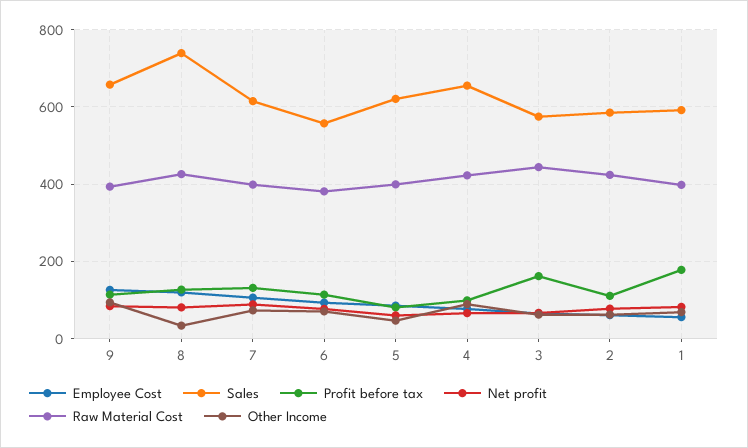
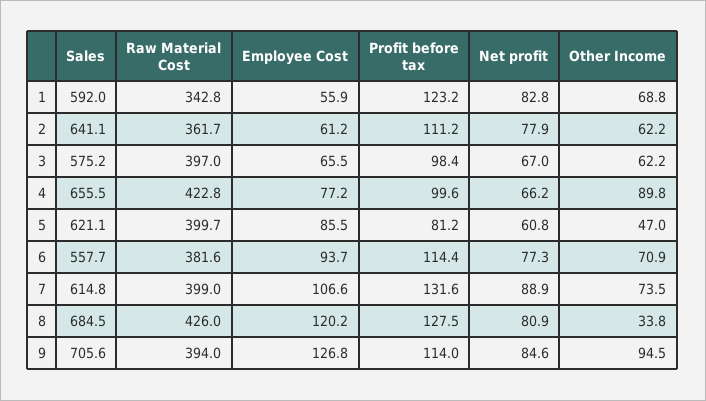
  {
    "Employee Cost": {
      "9": 126.8,
      "8": 120.2,
      "7": 106.6,
      "6": 93.7,
      "5": 85.5,
      "4": 77.2,
      "3": 65.5,
      "2": 61.2,
      "1": 55.9
    },
    "Sales": {
-     "9": 660,
+     "9": 705.6,
-     "8": 740,
+     "8": 684.5,
      "7": 614.8,
      "6": 557.7,
      "5": 621.1,
      "4": 655.5,
      "3": 575.2,
-     "2": 580,
+     "2": 641.1,
      "1": 592
    },
    "Profit before tax": {
      "9": 114,
      "8": 127.5,
      "7": 131.6,
      "6": 114.4,
      "5": 81.2,
      "4": 99.6,
-     "3": 160,
+     "3": 98.4,
      "2": 111.2,
-     "1": 180
+     "1": 123.2
    },
    "Net profit": {
      "9": 84.6,
      "8": 80.9,
      "7": 88.9,
      "6": 77.3,
      "5": 60.8,
      "4": 66.2,
      "3": 67,
      "2": 77.9,
      "1": 82.8
    },
    "Raw Material Cost": {
      "9": 394,
      "8": 426,
      "7": 399,
      "6": 381.6,
      "5": 399.7,
      "4": 422.8,
-     "3": 440,
+     "3": 397,
-     "2": 420,
+     "2": 361.7,
-     "1": 400
+     "1": 342.8
    },
    "Other Income": {
      "9": 94.5,
      "8": 33.8,
      "7": 73.5,
      "6": 70.9,
      "5": 47,
      "4": 89.8,
      "3": 62.2,
      "2": 62.2,
      "1": 68.8
    }
  }

